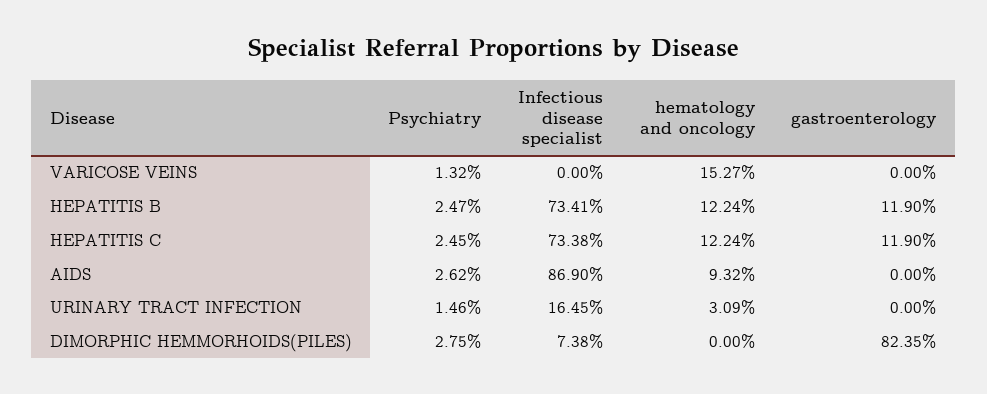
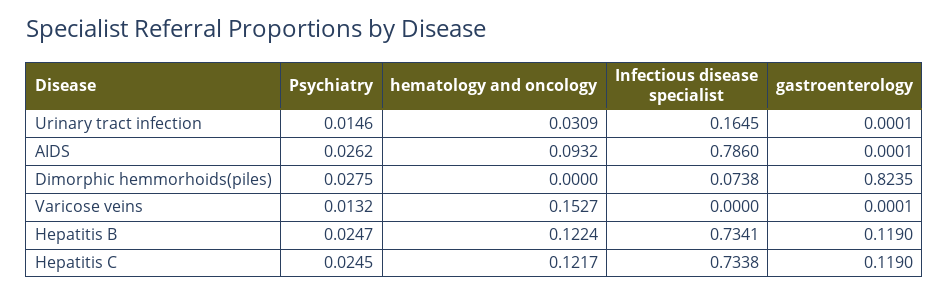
  {
    "Psychiatry": {
      "VARICOSE VEINS": 0.0132,
      "HEPATITIS B": 0.0247,
      "HEPATITIS C": 0.0245,
      "AIDS": 0.0262,
      "URINARY TRACT INFECTION": 0.0146,
      "DIMORPHIC HEMMORHOIDS(PILES)": 0.0275
    },
    "Infectious disease specialist": {
      "VARICOSE VEINS": 0,
      "HEPATITIS B": 0.7341,
      "HEPATITIS C": 0.7338,
-     "AIDS": 0.869,
+     "AIDS": 0.786,
      "URINARY TRACT INFECTION": 0.1645,
      "DIMORPHIC HEMMORHOIDS(PILES)": 0.0738
    },
    "hematology and oncology": {
      "VARICOSE VEINS": 0.1527,
      "HEPATITIS B": 0.1224,
-     "HEPATITIS C": 0.1224,
+     "HEPATITIS C": 0.1217,
      "AIDS": 0.0932,
      "URINARY TRACT INFECTION": 0.0309,
      "DIMORPHIC HEMMORHOIDS(PILES)": 0
    },
    "gastroenterology": {
-     "VARICOSE VEINS": 0,
+     "VARICOSE VEINS": 0.0001,
      "HEPATITIS B": 0.119,
      "HEPATITIS C": 0.119,
-     "AIDS": 0,
+     "AIDS": 0.0001,
-     "URINARY TRACT INFECTION": 0,
+     "URINARY TRACT INFECTION": 0.0001,
      "DIMORPHIC HEMMORHOIDS(PILES)": 0.8235
    }
  }

